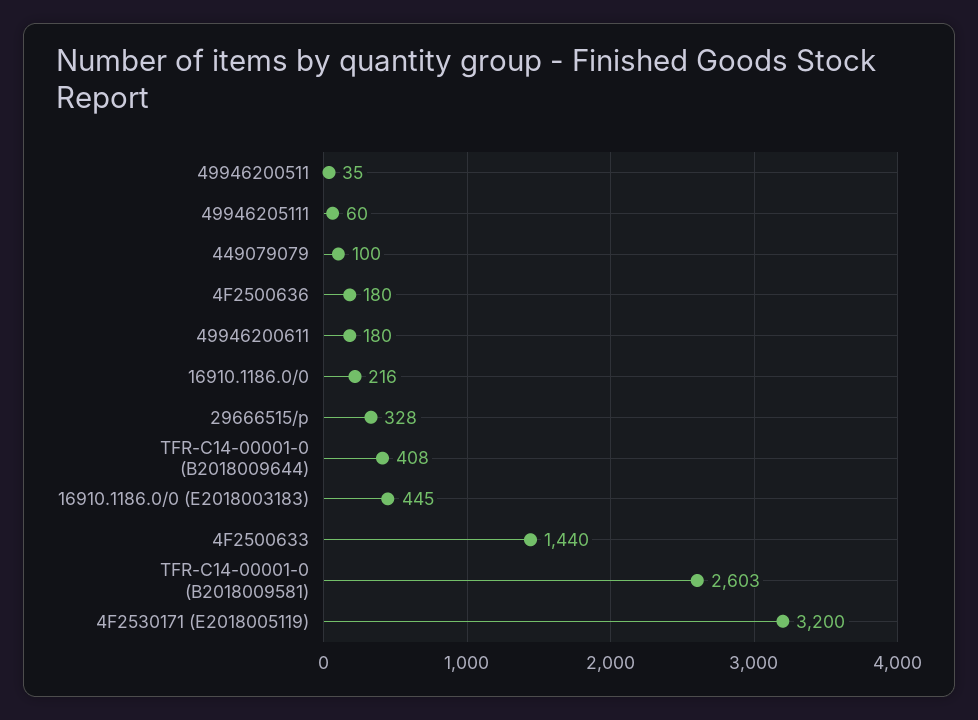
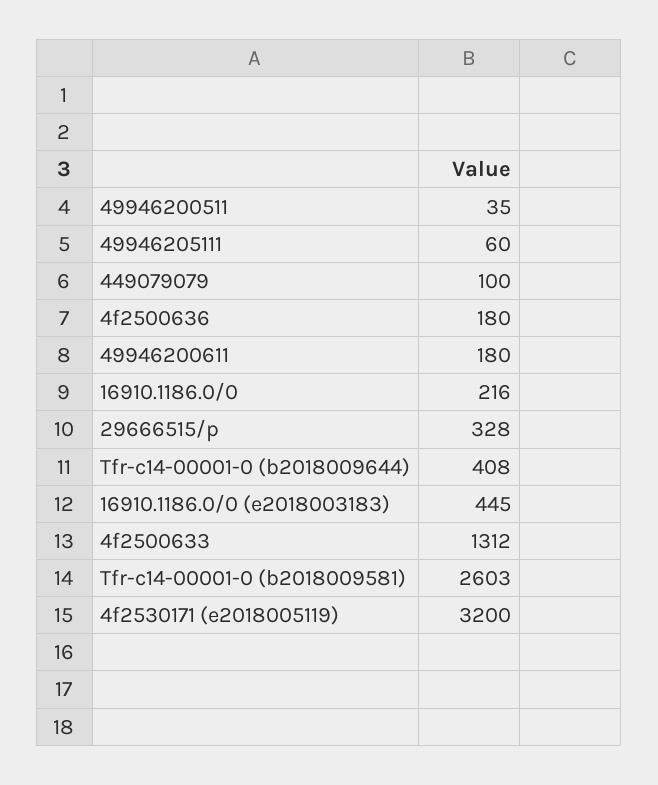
  {
    "49946200511": 35,
    "49946205111": 60,
    "449079079": 100,
    "4F2500636": 180,
    "49946200611": 180,
    "16910.1186.0/0": 216,
    "29666515/p": 328,
    "TFR-C14-00001-0 (B2018009644)": 408,
    "16910.1186.0/0 (E2018003183)": 445,
-   "4F2500633": 1440,
+   "4F2500633": 1312,
    "TFR-C14-00001-0 (B2018009581)": 2603,
    "4F2530171 (E2018005119)": 3200
  }

